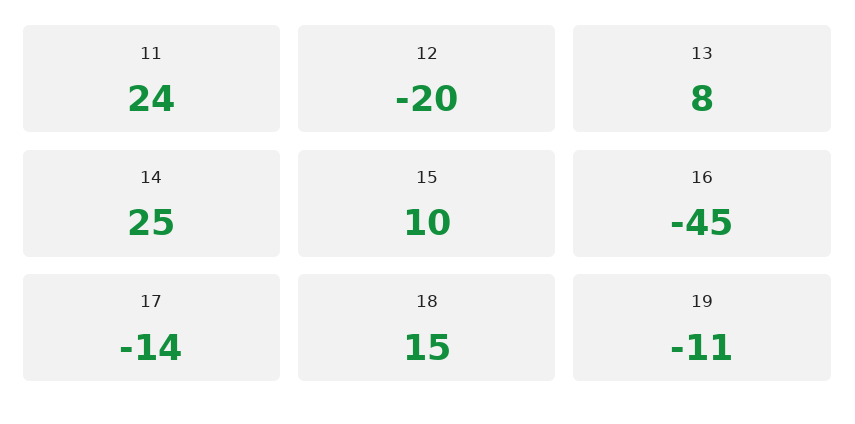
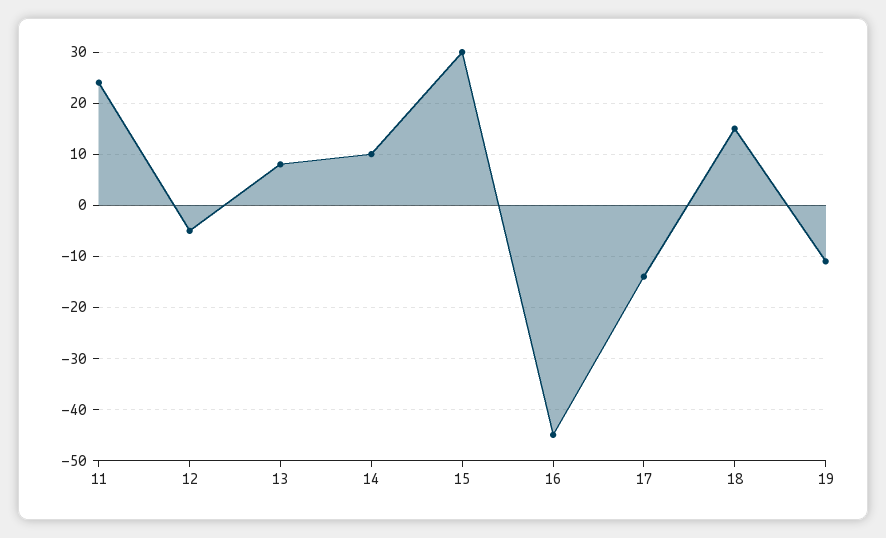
  {
    "11": 24,
-   "12": -20,
+   "12": -5,
    "13": 8,
-   "14": 25,
+   "14": 10,
-   "15": 10,
+   "15": 30,
    "16": -45,
    "17": -14,
    "18": 15,
    "19": -11
  }

